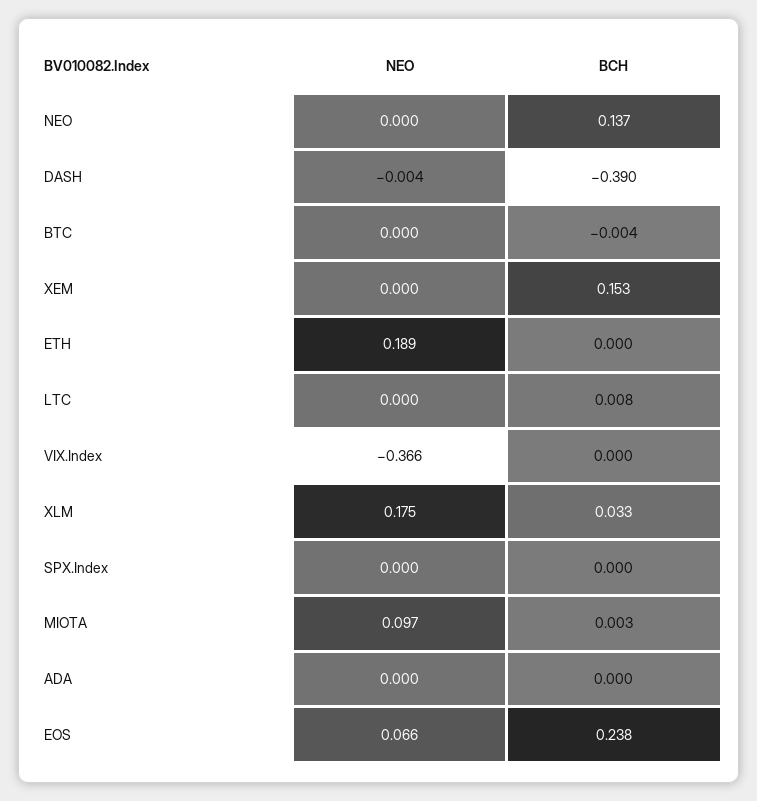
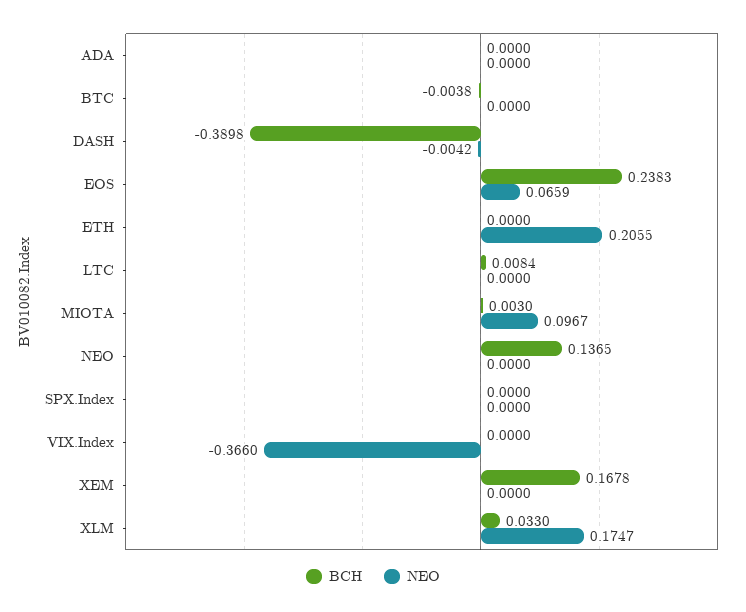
  {
    "NEO": {
      "NEO": 0,
      "DASH": -0.0042,
      "BTC": 0,
      "XEM": 0,
-     "ETH": 0.189,
+     "ETH": 0.2055,
      "LTC": 0,
      "VIX.Index": -0.366,
      "XLM": 0.1747,
      "SPX.Index": 0,
      "MIOTA": 0.0967,
      "ADA": 0,
      "EOS": 0.0659
    },
    "BCH": {
      "NEO": 0.1365,
      "DASH": -0.3898,
      "BTC": -0.0038,
-     "XEM": 0.153,
+     "XEM": 0.1678,
      "ETH": 0,
      "LTC": 0.0084,
      "VIX.Index": 0,
      "XLM": 0.033,
      "SPX.Index": 0,
      "MIOTA": 0.003,
      "ADA": 0,
      "EOS": 0.2383
    }
  }

